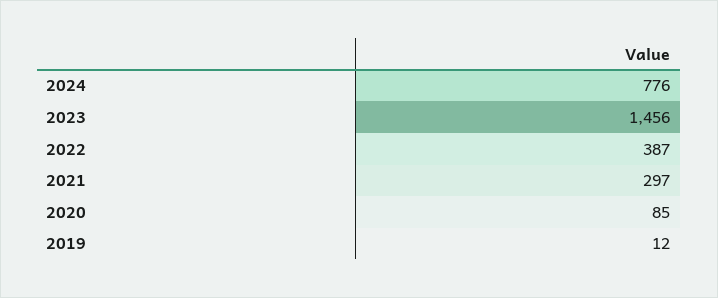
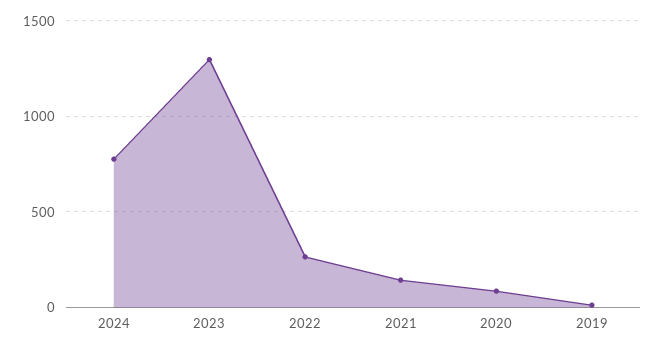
  {
    "2024": 776,
-   "2023": 1456,
+   "2023": 1300,
-   "2022": 387,
+   "2022": 250,
-   "2021": 297,
+   "2021": 150,
    "2020": 85,
    "2019": 12
  }

